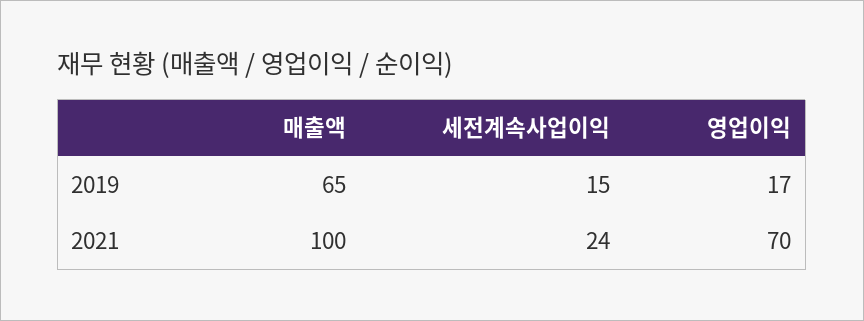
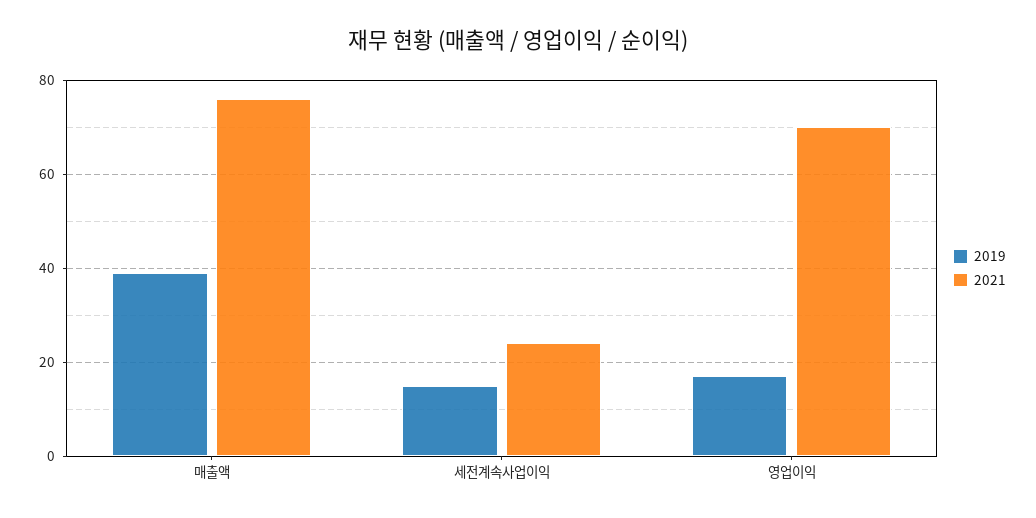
  {
    "2019": {
-     "매출액": 65,
+     "매출액": 40,
      "세전계속사업이익": 15,
      "영업이익": 17
    },
    "2021": {
-     "매출액": 100,
+     "매출액": 75,
      "세전계속사업이익": 24,
      "영업이익": 70
    }
  }

